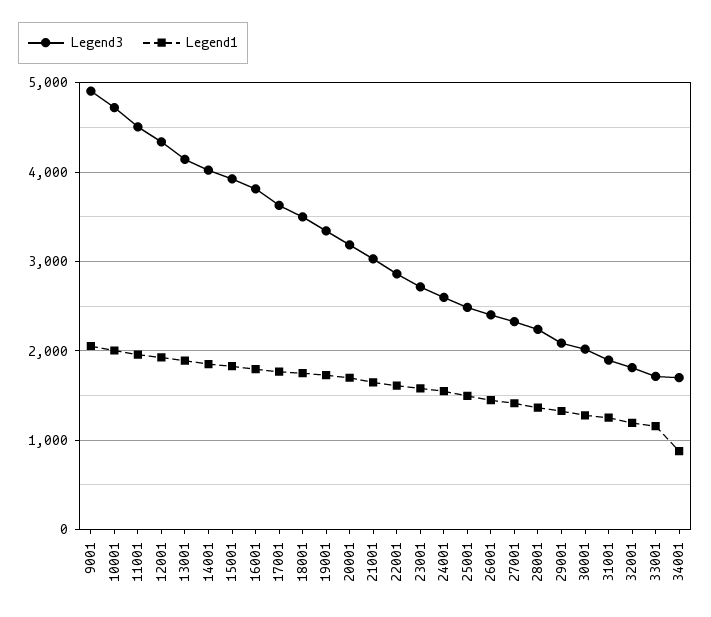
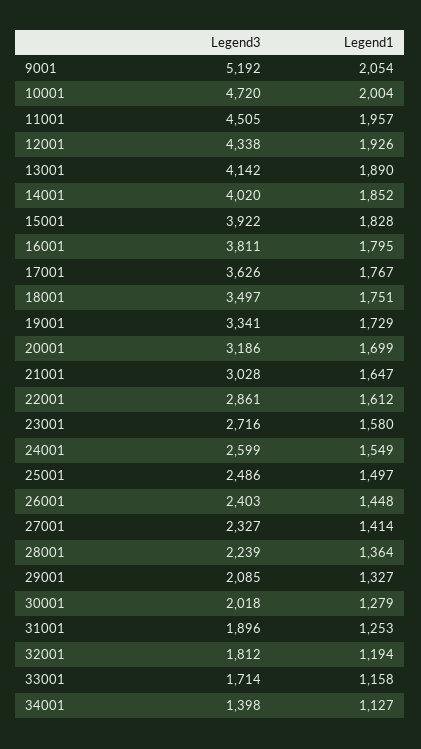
  {
    "Legend3": {
-     "9001": 4900,
+     "9001": 5192,
      "10001": 4720,
      "11001": 4505,
      "12001": 4338,
      "13001": 4142,
      "14001": 4020,
      "15001": 3922,
      "16001": 3811,
      "17001": 3626,
      "18001": 3497,
      "19001": 3341,
      "20001": 3186,
      "21001": 3028,
      "22001": 2861,
      "23001": 2716,
      "24001": 2599,
      "25001": 2486,
      "26001": 2403,
      "27001": 2327,
      "28001": 2239,
      "29001": 2085,
      "30001": 2018,
      "31001": 1896,
      "32001": 1812,
      "33001": 1714,
-     "34001": 1700
+     "34001": 1398
    },
    "Legend1": {
      "9001": 2054,
      "10001": 2004,
      "11001": 1957,
      "12001": 1926,
      "13001": 1890,
      "14001": 1852,
      "15001": 1828,
      "16001": 1795,
      "17001": 1767,
      "18001": 1751,
      "19001": 1729,
      "20001": 1699,
      "21001": 1647,
      "22001": 1612,
      "23001": 1580,
      "24001": 1549,
      "25001": 1497,
      "26001": 1448,
      "27001": 1414,
      "28001": 1364,
      "29001": 1327,
      "30001": 1279,
      "31001": 1253,
      "32001": 1194,
      "33001": 1158,
-     "34001": 900
+     "34001": 1127
    }
  }

